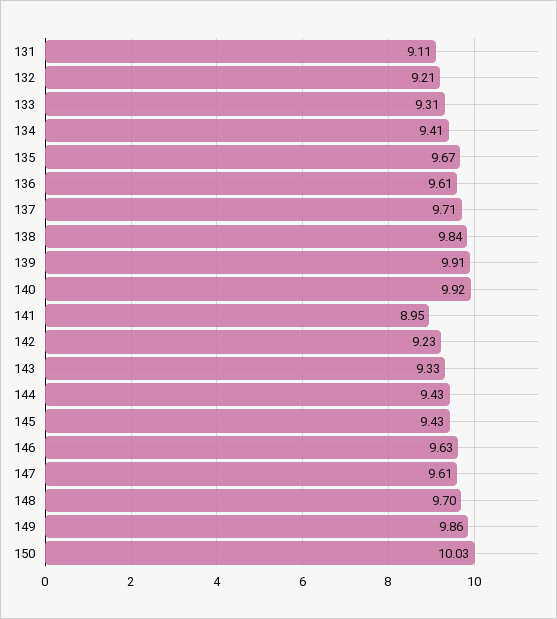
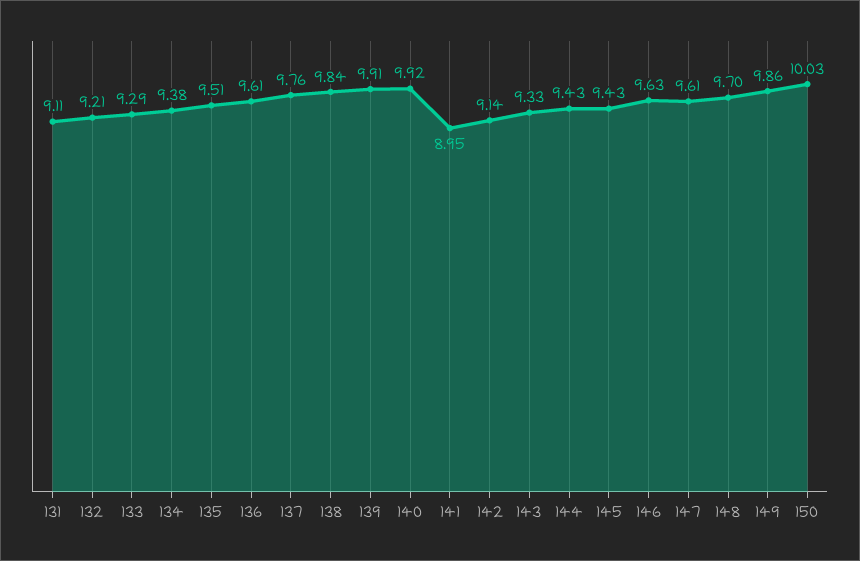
  {
    "131": 9.11,
    "132": 9.21,
-   "133": 9.31,
+   "133": 9.29,
-   "134": 9.41,
+   "134": 9.38,
-   "135": 9.67,
+   "135": 9.51,
    "136": 9.61,
-   "137": 9.71,
+   "137": 9.76,
    "138": 9.84,
    "139": 9.91,
    "140": 9.92,
    "141": 8.95,
-   "142": 9.23,
+   "142": 9.14,
    "143": 9.33,
    "144": 9.43,
    "145": 9.43,
    "146": 9.63,
    "147": 9.61,
    "148": 9.7,
    "149": 9.86,
    "150": 10.03
  }

